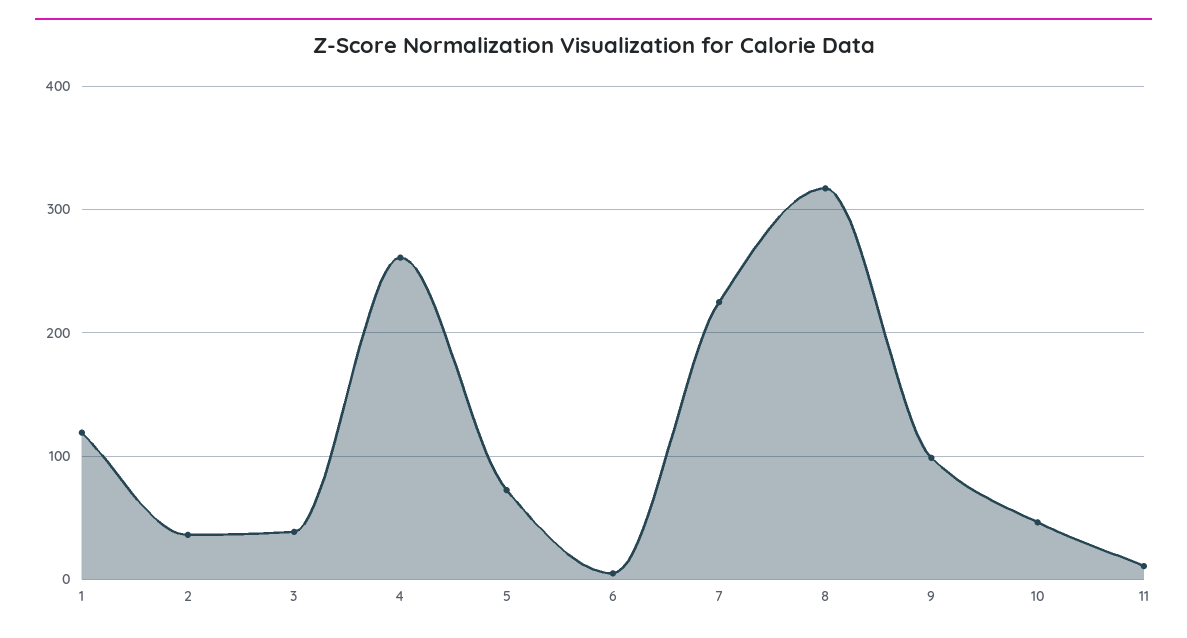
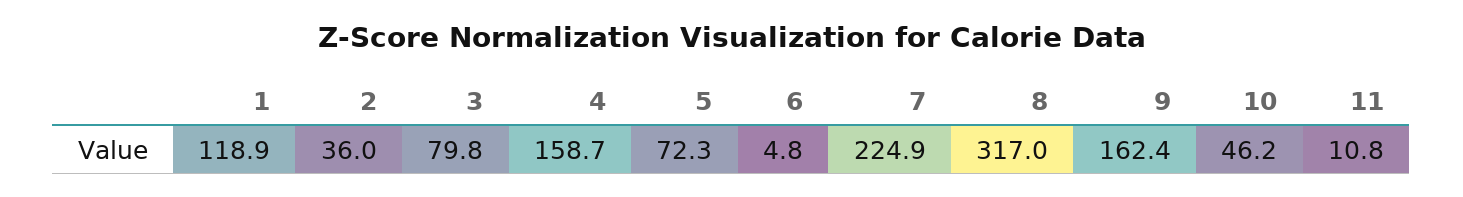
  {
    "1": 118.9,
    "2": 36,
-   "3": 40,
+   "3": 79.8,
-   "4": 260,
+   "4": 158.7,
    "5": 72.3,
    "6": 4.8,
    "7": 224.9,
    "8": 317,
-   "9": 100,
+   "9": 162.4,
    "10": 46.2,
    "11": 10.8
  }

